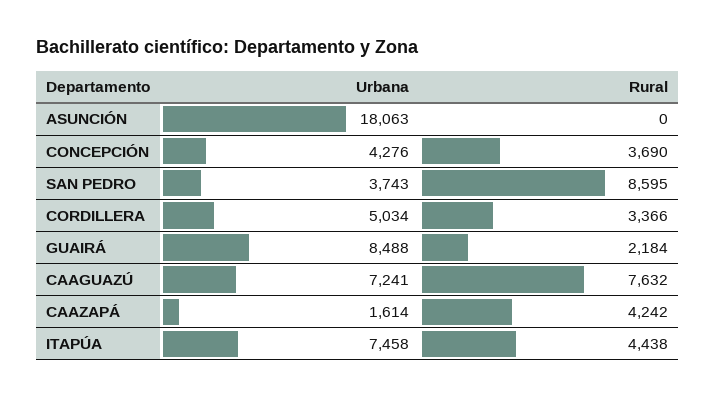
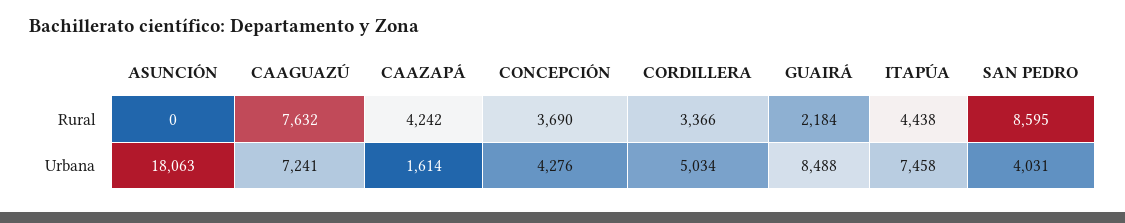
  {
    "Urbana": {
      "ASUNCIÓN": 18063,
      "CONCEPCIÓN": 4276,
-     "SAN PEDRO": 3743,
+     "SAN PEDRO": 4031,
      "CORDILLERA": 5034,
      "GUAIRÁ": 8488,
      "CAAGUAZÚ": 7241,
      "CAAZAPÁ": 1614,
      "ITAPÚA": 7458
    },
    "Rural": {
      "ASUNCIÓN": 0,
      "CONCEPCIÓN": 3690,
      "SAN PEDRO": 8595,
      "CORDILLERA": 3366,
      "GUAIRÁ": 2184,
      "CAAGUAZÚ": 7632,
      "CAAZAPÁ": 4242,
      "ITAPÚA": 4438
    }
  }

